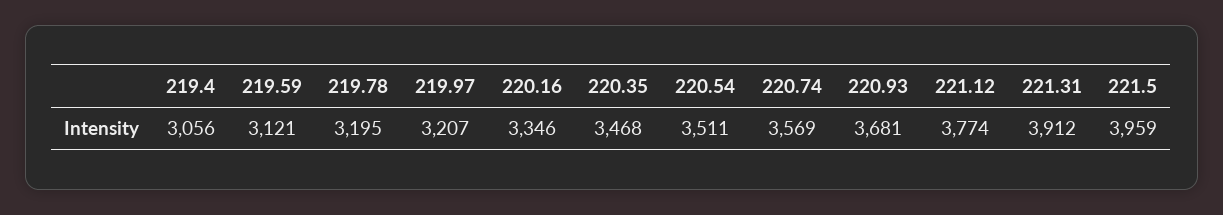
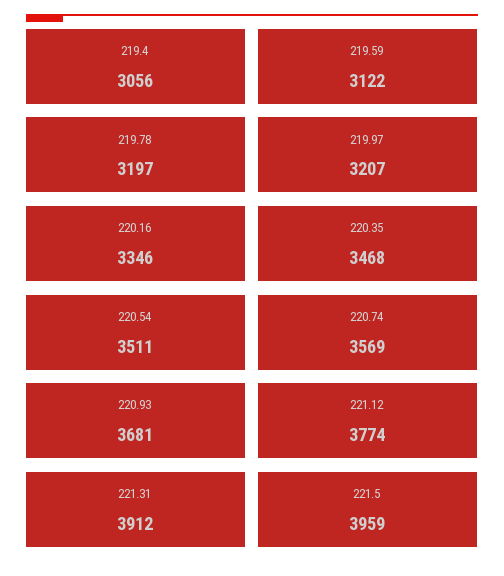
  {
    "219.4": 3056,
-   "219.59": 3121,
+   "219.59": 3122,
-   "219.78": 3195,
+   "219.78": 3197,
    "219.97": 3207,
    "220.16": 3346,
    "220.35": 3468,
    "220.54": 3511,
    "220.74": 3569,
    "220.93": 3681,
    "221.12": 3774,
    "221.31": 3912,
    "221.5": 3959
  }

